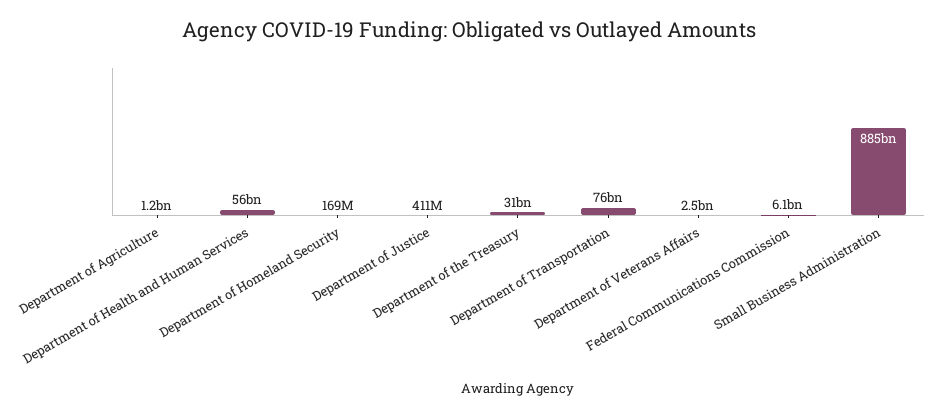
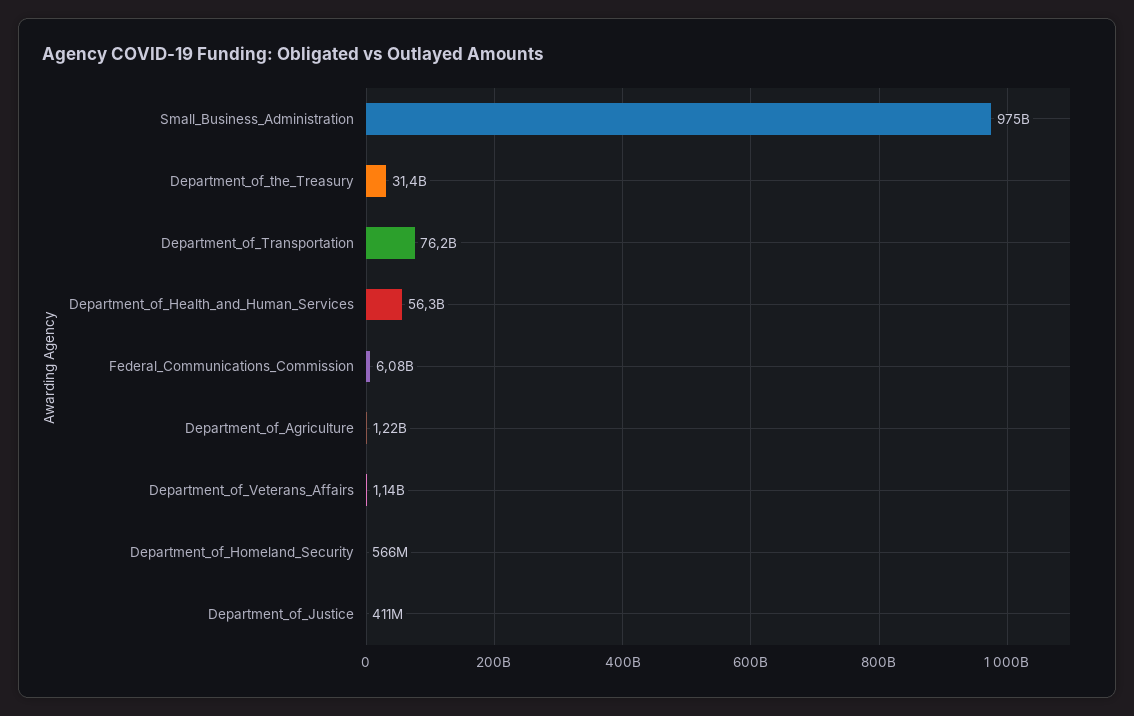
  {
    "Department of Agriculture": 1220000000,
    "Department of Health and Human Services": 56300000000,
-   "Department of Homeland Security": 169000000,
+   "Department of Homeland Security": 566000000,
    "Department of Justice": 411000000,
    "Department of the Treasury": 31400000000,
    "Department of Transportation": 76200000000,
-   "Department of Veterans Affairs": 2500000000,
+   "Department of Veterans Affairs": 1140000000,
    "Federal Communications Commission": 6080000000,
-   "Small Business Administration": 885000000000
+   "Small Business Administration": 975000000000
  }

